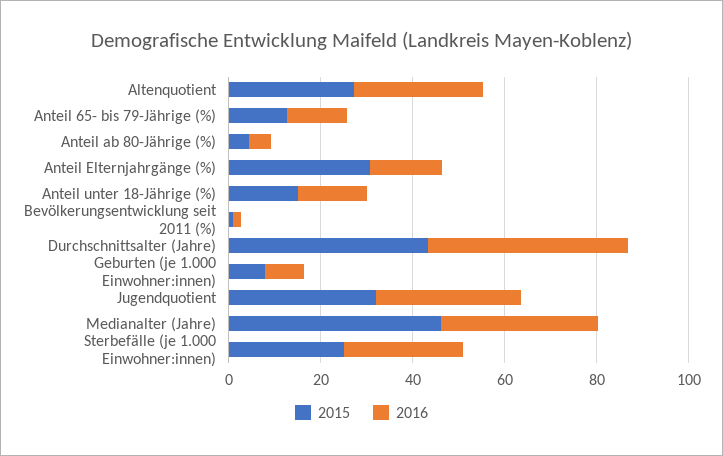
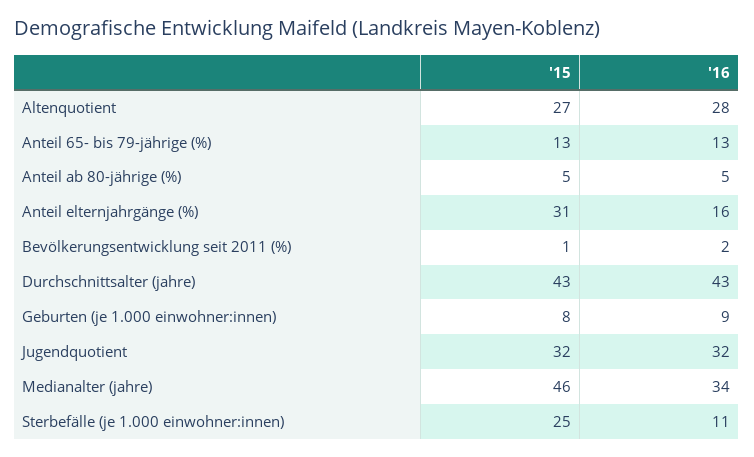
  {
    "2015": {
      "Altenquotient": 27,
      "Anteil 65- bis 79-Jährige (%)": 13,
      "Anteil ab 80-Jährige (%)": 5,
      "Anteil Elternjahrgänge (%)": 31,
-     "Anteil unter 18-Jährige (%)": 15,
      "Bevölkerungsentwicklung seit 2011 (%)": 1,
      "Durchschnittsalter (Jahre)": 43,
      "Geburten (je 1.000 Einwohner:innen)": 8,
      "Jugendquotient": 32,
      "Medianalter (Jahre)": 46,
      "Sterbefälle (je 1.000 Einwohner:innen)": 25
    },
    "2016": {
      "Altenquotient": 28,
      "Anteil 65- bis 79-Jährige (%)": 13,
      "Anteil ab 80-Jährige (%)": 5,
      "Anteil Elternjahrgänge (%)": 16,
-     "Anteil unter 18-Jährige (%)": 15,
      "Bevölkerungsentwicklung seit 2011 (%)": 2,
      "Durchschnittsalter (Jahre)": 43,
      "Geburten (je 1.000 Einwohner:innen)": 9,
      "Jugendquotient": 32,
      "Medianalter (Jahre)": 34,
-     "Sterbefälle (je 1.000 Einwohner:innen)": 25
+     "Sterbefälle (je 1.000 Einwohner:innen)": 11
    }
  }

